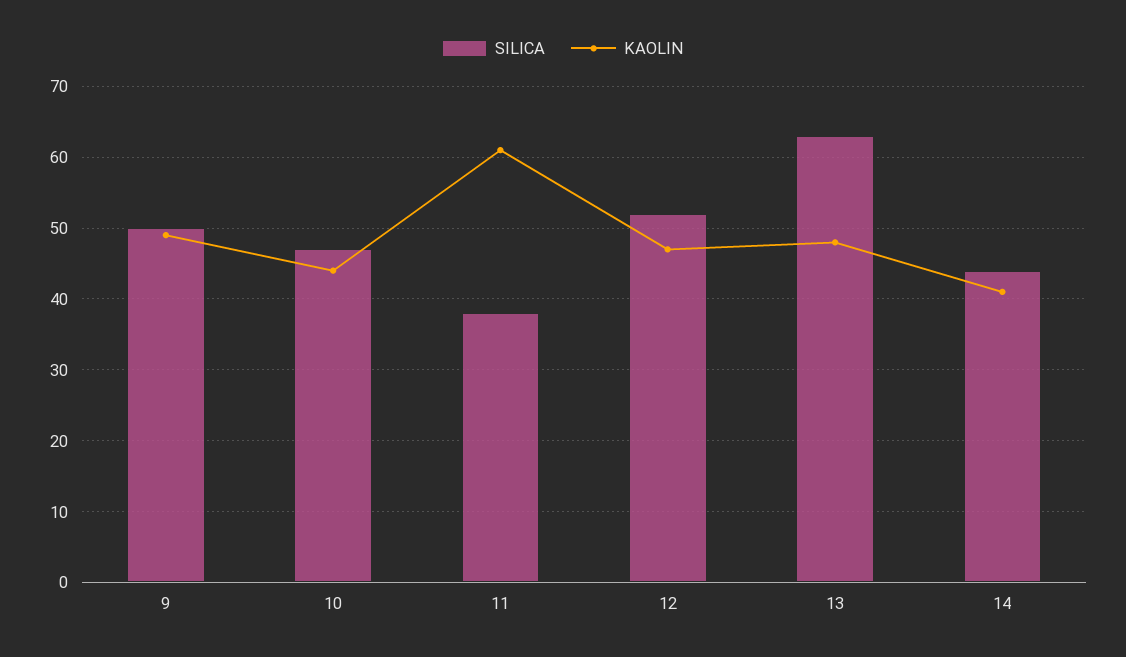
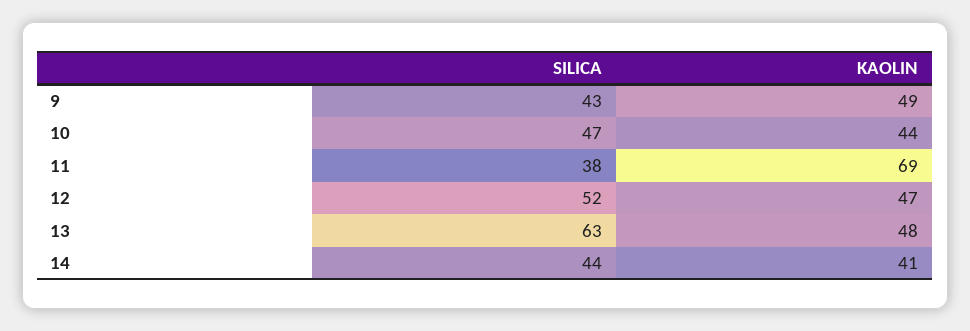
  {
    "SILICA": {
-     "9": 50,
+     "9": 43,
      "10": 47,
      "11": 38,
      "12": 52,
      "13": 63,
      "14": 44
    },
    "KAOLIN": {
      "9": 49,
      "10": 44,
-     "11": 61,
+     "11": 69,
      "12": 47,
      "13": 48,
      "14": 41
    }
  }

